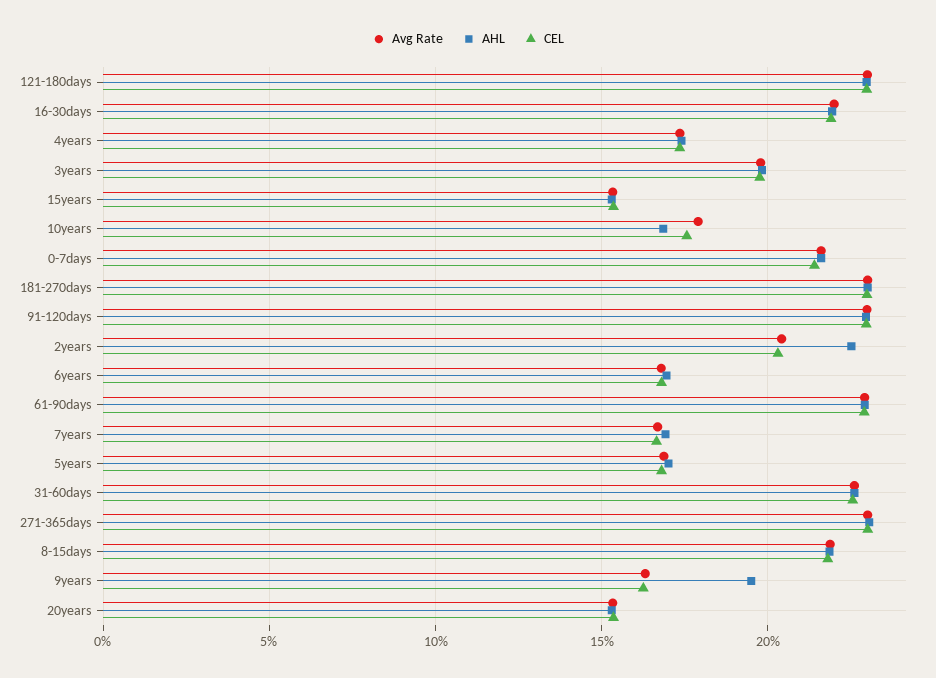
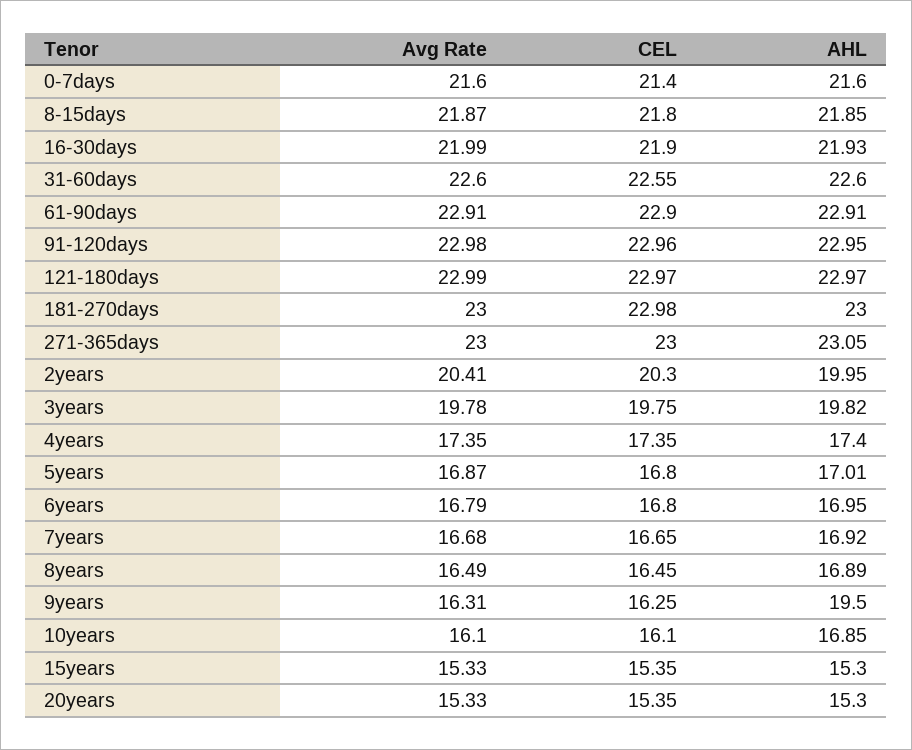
  {
    "Avg Rate": {
      "121-180days": 22.99,
      "16-30days": 21.99,
      "4years": 17.35,
      "3years": 19.78,
      "15years": 15.33,
-     "10years": 18,
+     "10years": 16.1,
      "0-7days": 21.6,
      "181-270days": 23,
      "91-120days": 22.98,
      "2years": 20.41,
      "6years": 16.79,
      "61-90days": 22.91,
      "7years": 16.68,
      "5years": 16.87,
      "31-60days": 22.6,
      "271-365days": 23,
      "8-15days": 21.87,
      "9years": 16.31,
-     "20years": 15.33
+     "20years": 15.33,
+     "8years": 16.49
    },
    "AHL": {
      "121-180days": 22.97,
      "16-30days": 21.93,
      "4years": 17.4,
      "3years": 19.82,
      "15years": 15.3,
      "10years": 16.85,
      "0-7days": 21.6,
      "181-270days": 23,
      "91-120days": 22.95,
-     "2years": 22.5,
+     "2years": 19.95,
      "6years": 16.95,
      "61-90days": 22.91,
      "7years": 16.92,
      "5years": 17.01,
      "31-60days": 22.6,
      "271-365days": 23.05,
      "8-15days": 21.85,
      "9years": 19.5,
-     "20years": 15.3
+     "20years": 15.3,
+     "8years": 16.89
    },
    "CEL": {
      "121-180days": 22.97,
      "16-30days": 21.9,
      "4years": 17.35,
      "3years": 19.75,
      "15years": 15.35,
-     "10years": 17.5,
+     "10years": 16.1,
      "0-7days": 21.4,
      "181-270days": 22.98,
      "91-120days": 22.96,
      "2years": 20.3,
      "6years": 16.8,
      "61-90days": 22.9,
      "7years": 16.65,
      "5years": 16.8,
      "31-60days": 22.55,
      "271-365days": 23,
      "8-15days": 21.8,
      "9years": 16.25,
-     "20years": 15.35
+     "20years": 15.35,
+     "8years": 16.45
    }
  }

